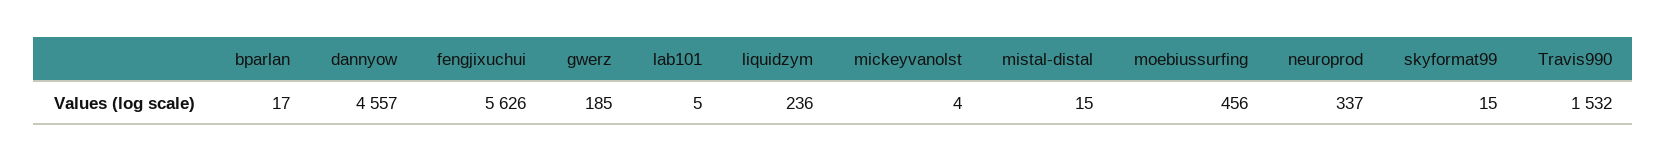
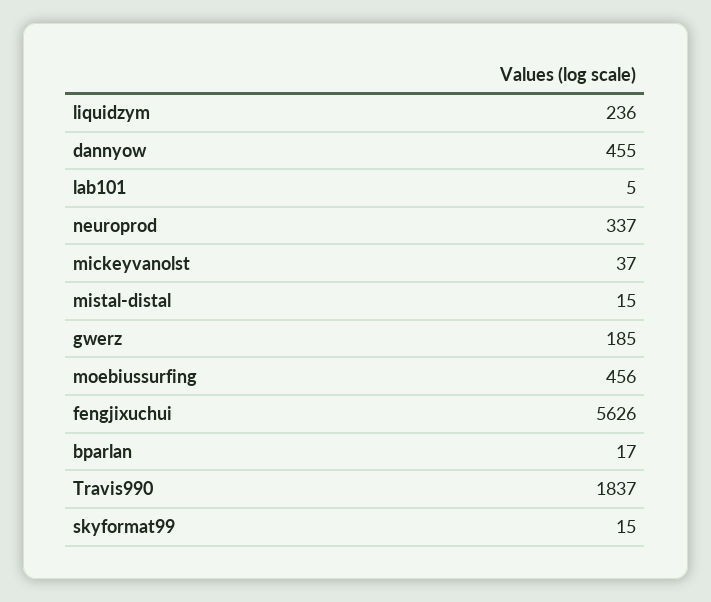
  {
    "bparlan": 17,
-   "dannyow": 4557,
+   "dannyow": 455,
    "fengjixuchui": 5626,
    "gwerz": 185,
    "lab101": 5,
    "liquidzym": 236,
-   "mickeyvanolst": 4,
+   "mickeyvanolst": 37,
    "mistal-distal": 15,
    "moebiussurfing": 456,
    "neuroprod": 337,
    "skyformat99": 15,
-   "Travis990": 1532
+   "Travis990": 1837
  }

